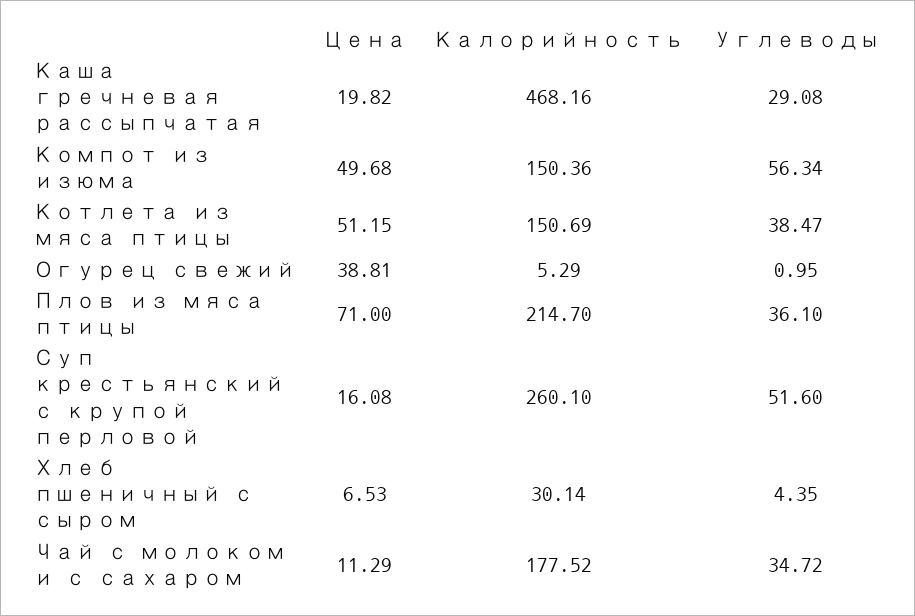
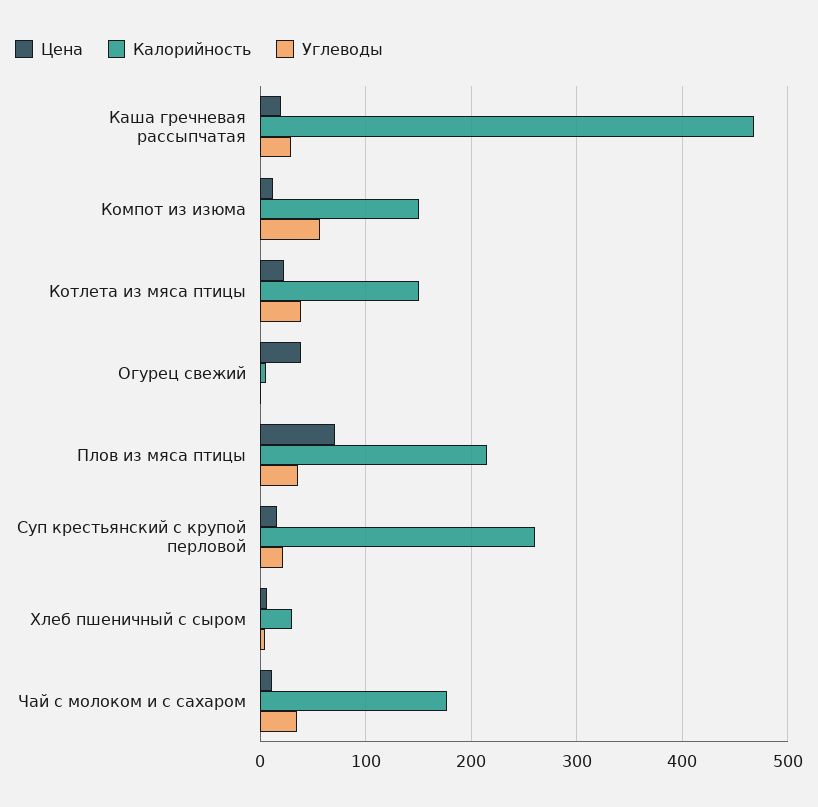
  {
    "Цена": {
      "Каша гречневая рассыпчатая": 19.82,
-     "Компот из изюма": 49.68,
+     "Компот из изюма": 10,
-     "Котлета из мяса птицы": 51.15,
+     "Котлета из мяса птицы": 20,
      "Огурец свежий": 38.81,
      "Плов из мяса птицы": 71,
      "Суп крестьянский с крупой перловой": 16.08,
      "Хлеб пшеничный с сыром": 6.53,
      "Чай с молоком и с сахаром": 11.29
    },
    "Калорийность": {
      "Каша гречневая рассыпчатая": 468.16,
      "Компот из изюма": 150.36,
      "Котлета из мяса птицы": 150.69,
      "Огурец свежий": 5.29,
      "Плов из мяса птицы": 214.7,
      "Суп крестьянский с крупой перловой": 260.1,
      "Хлеб пшеничный с сыром": 30.14,
      "Чай с молоком и с сахаром": 177.52
    },
    "Углеводы": {
      "Каша гречневая рассыпчатая": 29.08,
      "Компот из изюма": 56.34,
      "Котлета из мяса птицы": 38.47,
      "Огурец свежий": 0.95,
      "Плов из мяса птицы": 36.1,
-     "Суп крестьянский с крупой перловой": 51.6,
+     "Суп крестьянский с крупой перловой": 20,
      "Хлеб пшеничный с сыром": 4.35,
      "Чай с молоком и с сахаром": 34.72
    }
  }

